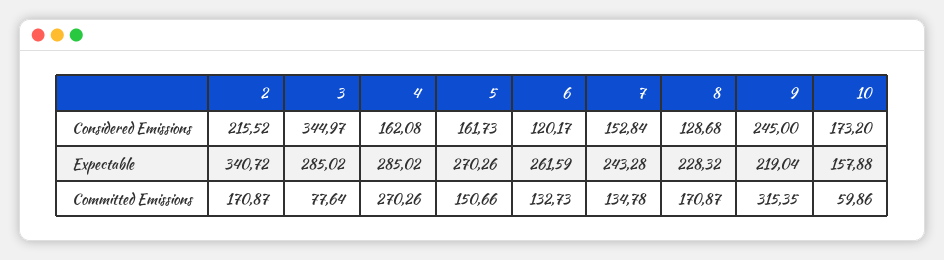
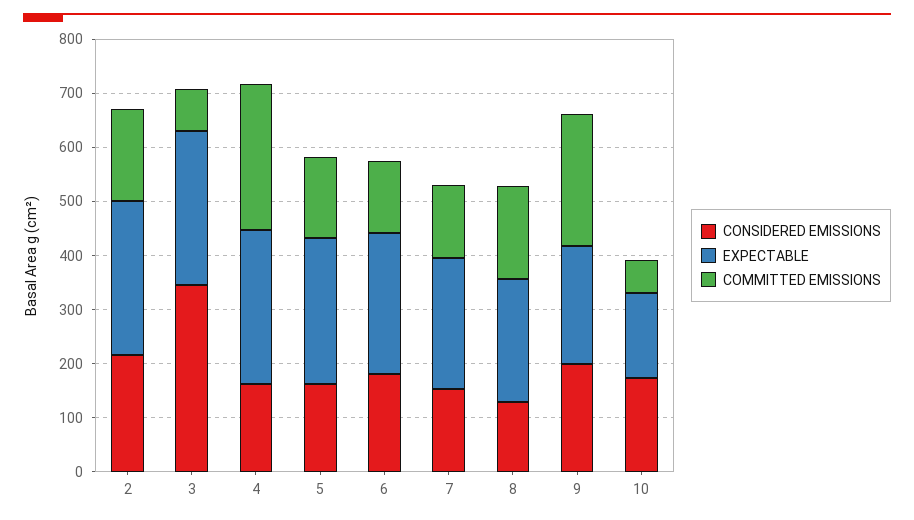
  {
    "Considered Emissions": {
      "2": 215.52,
      "3": 344.97,
      "4": 162.08,
      "5": 161.73,
-     "6": 120.17,
+     "6": 180,
      "7": 152.84,
      "8": 128.68,
-     "9": 245,
+     "9": 200,
      "10": 173.2
    },
    "Expectable": {
-     "2": 340.72,
+     "2": 280,
      "3": 285.02,
      "4": 285.02,
      "5": 270.26,
      "6": 261.59,
      "7": 243.28,
      "8": 228.32,
      "9": 219.04,
      "10": 157.88
    },
    "Committed Emissions": {
      "2": 170.87,
      "3": 77.64,
      "4": 270.26,
      "5": 150.66,
      "6": 132.73,
      "7": 134.78,
      "8": 170.87,
-     "9": 315.35,
+     "9": 240,
      "10": 59.86
    }
  }

